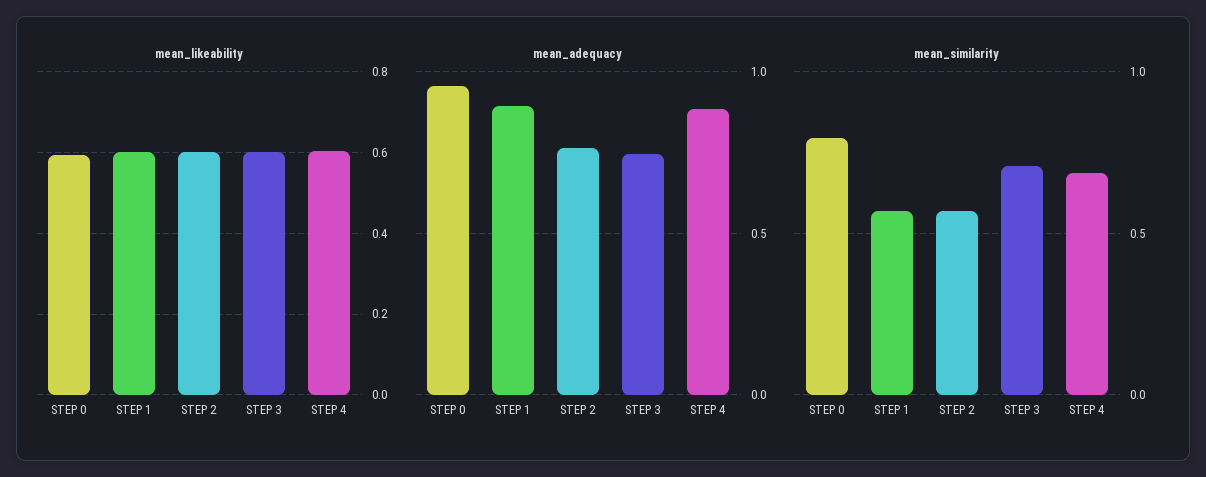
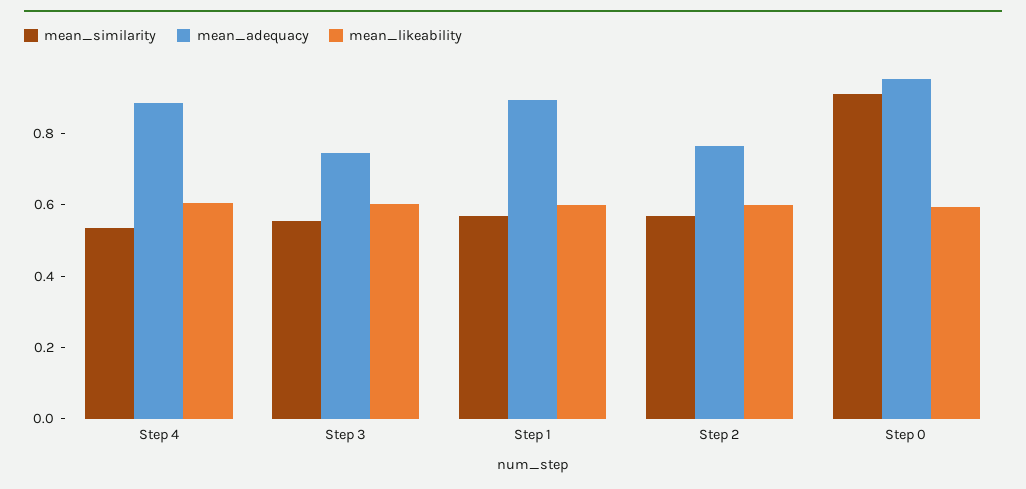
  {
    "mean_likeability": {
      "STEP 0": 0.6,
      "STEP 1": 0.6,
      "STEP 2": 0.6,
      "STEP 3": 0.6,
      "STEP 4": 0.6
    },
    "mean_adequacy": {
      "STEP 0": 0.95,
      "STEP 1": 0.9,
      "STEP 2": 0.75,
      "STEP 3": 0.75,
      "STEP 4": 0.9
    },
    "mean_similarity": {
-     "STEP 0": 0.8,
+     "STEP 0": 0.9,
      "STEP 1": 0.55,
      "STEP 2": 0.55,
-     "STEP 3": 0.7,
+     "STEP 3": 0.55,
-     "STEP 4": 0.7
+     "STEP 4": 0.55
    }
  }

